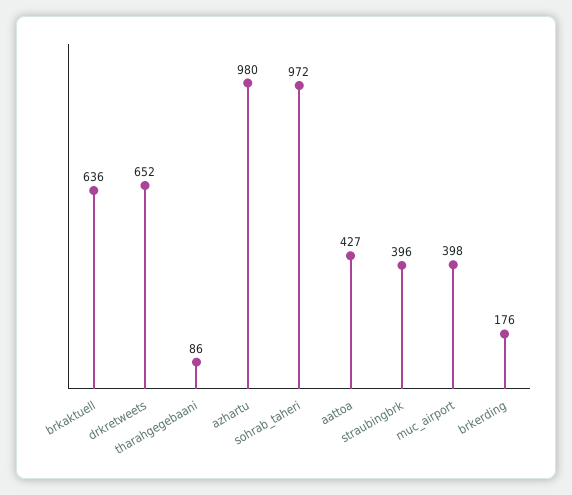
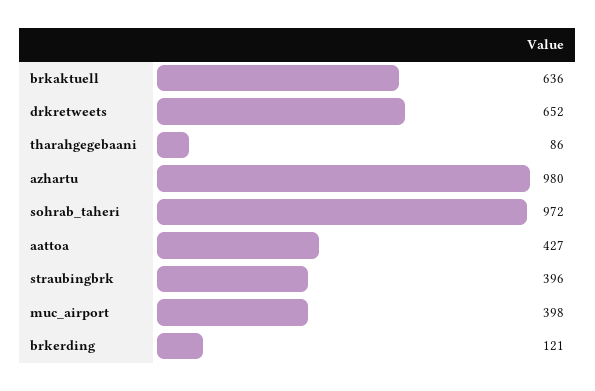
  {
    "brkaktuell": 636,
    "drkretweets": 652,
    "tharahgegebaani": 86,
    "azhartu": 980,
    "sohrab_taheri": 972,
    "aattoa": 427,
    "straubingbrk": 396,
    "muc_airport": 398,
-   "brkerding": 176
+   "brkerding": 121
  }

